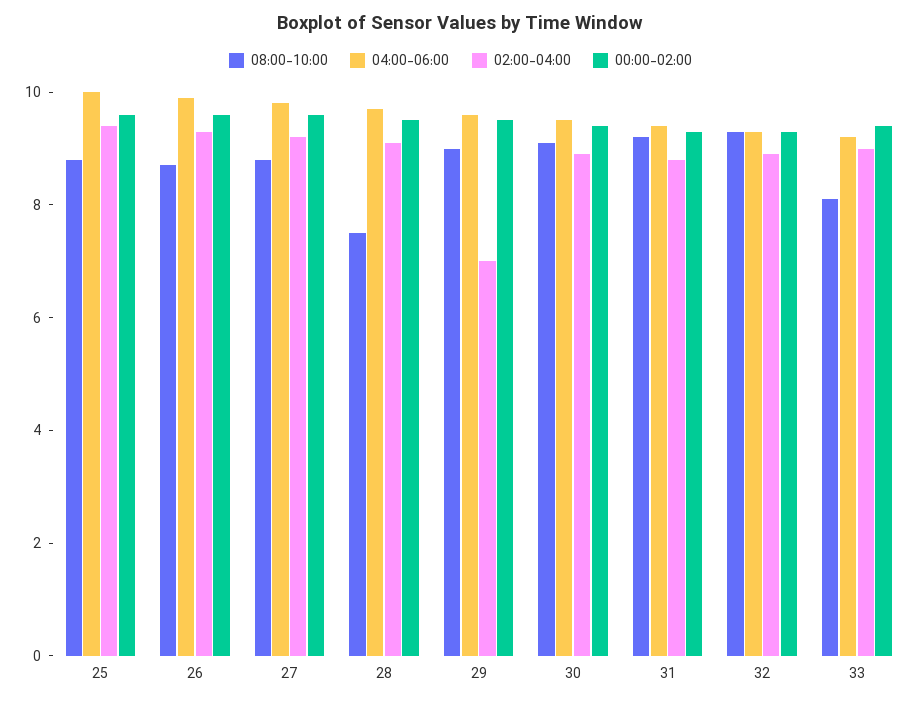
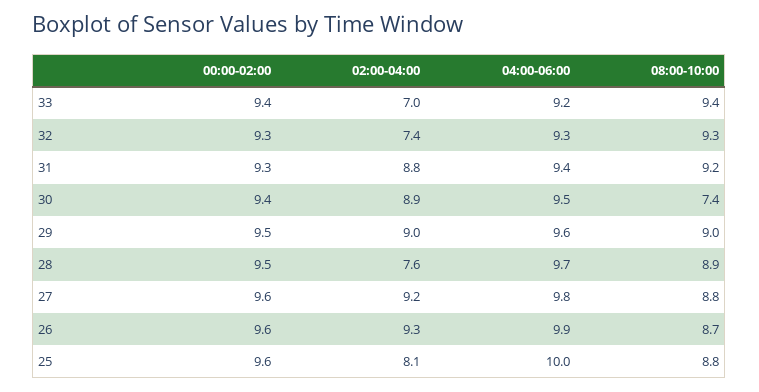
  {
    "08:00-10:00": {
      "25": 8.8,
      "26": 8.7,
      "27": 8.8,
-     "28": 7.5,
+     "28": 8.9,
      "29": 9,
-     "30": 9,
+     "30": 7.4,
      "31": 9.2,
      "32": 9.3,
-     "33": 8
+     "33": 9.4
    },
    "04:00-06:00": {
      "25": 10,
      "26": 9.9,
      "27": 9.8,
      "28": 9.7,
      "29": 9.6,
      "30": 9.5,
      "31": 9.4,
      "32": 9.3,
      "33": 9.2
    },
    "02:00-04:00": {
-     "25": 9.5,
+     "25": 8.1,
      "26": 9.3,
      "27": 9.2,
-     "28": 9,
+     "28": 7.6,
-     "29": 7,
+     "29": 9,
      "30": 8.9,
      "31": 8.8,
-     "32": 9,
+     "32": 7.4,
-     "33": 9
+     "33": 7
    },
    "00:00-02:00": {
      "25": 9.6,
      "26": 9.6,
      "27": 9.6,
      "28": 9.5,
      "29": 9.5,
      "30": 9.4,
      "31": 9.3,
      "32": 9.3,
      "33": 9.4
    }
  }

